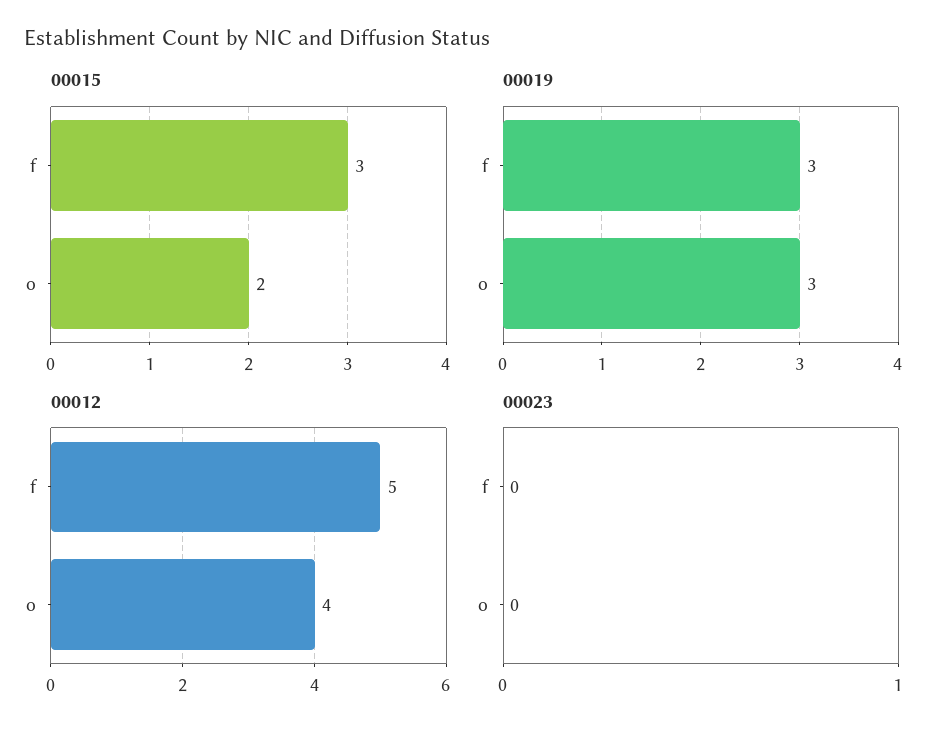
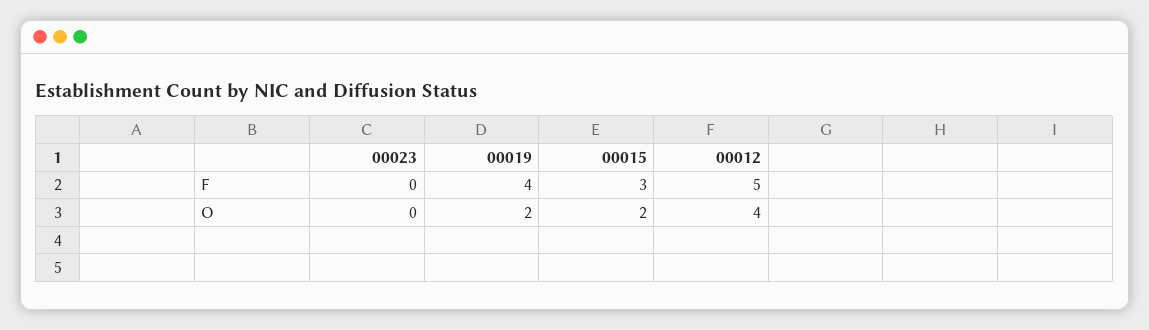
  {
    "00015": {
      "f": 3,
      "o": 2
    },
    "00019": {
-     "f": 3,
+     "f": 4,
-     "o": 3
+     "o": 2
    },
    "00012": {
      "f": 5,
      "o": 4
    },
    "00023": {
      "f": 0,
      "o": 0
    }
  }

